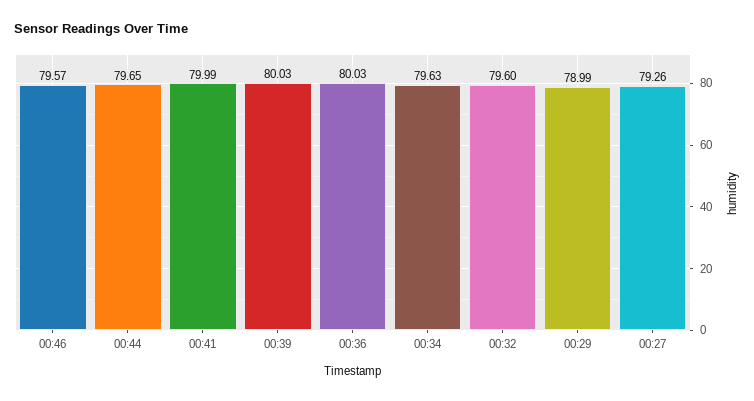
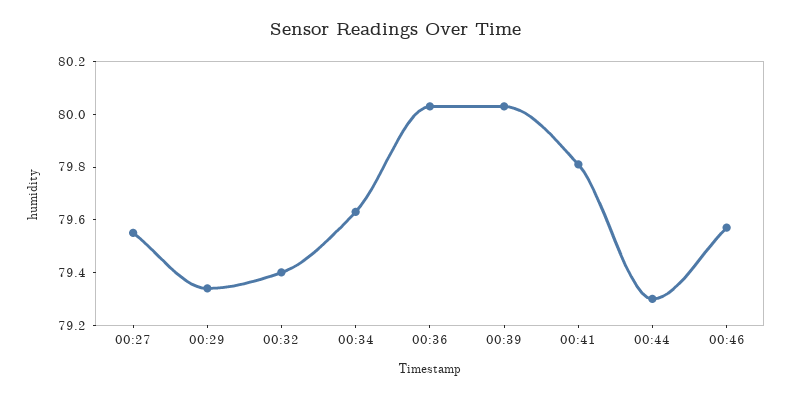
  {
    "00:46": 79.57,
-   "00:44": 79.65,
+   "00:44": 79.3,
-   "00:41": 79.99,
+   "00:41": 79.8,
    "00:39": 80.03,
    "00:36": 80.03,
    "00:34": 79.63,
-   "00:32": 79.6,
+   "00:32": 79.4,
-   "00:29": 78.99,
+   "00:29": 79.35,
-   "00:27": 79.26
+   "00:27": 79.55
  }

